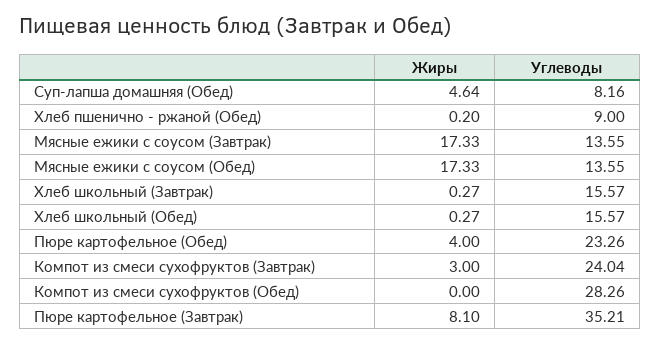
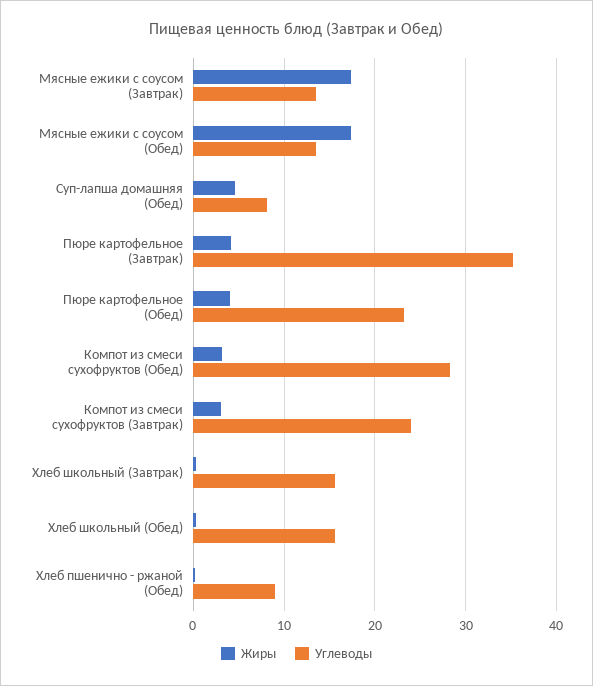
  {
    "Жиры": {
      "Суп-лапша домашняя (Обед)": 4.64,
      "Хлеб пшенично - ржаной (Обед)": 0.2,
      "Мясные ежики с соусом (Завтрак)": 17.33,
      "Мясные ежики с соусом (Обед)": 17.33,
      "Хлеб школьный (Завтрак)": 0.27,
      "Хлеб школьный (Обед)": 0.27,
      "Пюре картофельное (Обед)": 4,
      "Компот из смеси сухофруктов (Завтрак)": 3,
-     "Компот из смеси сухофруктов (Обед)": 0,
+     "Компот из смеси сухофруктов (Обед)": 3,
-     "Пюре картофельное (Завтрак)": 8.1
+     "Пюре картофельное (Завтрак)": 4
    },
    "Углеводы": {
      "Суп-лапша домашняя (Обед)": 8.16,
      "Хлеб пшенично - ржаной (Обед)": 9,
      "Мясные ежики с соусом (Завтрак)": 13.55,
      "Мясные ежики с соусом (Обед)": 13.55,
      "Хлеб школьный (Завтрак)": 15.57,
      "Хлеб школьный (Обед)": 15.57,
      "Пюре картофельное (Обед)": 23.26,
      "Компот из смеси сухофруктов (Завтрак)": 24.04,
      "Компот из смеси сухофруктов (Обед)": 28.26,
      "Пюре картофельное (Завтрак)": 35.21
    }
  }

